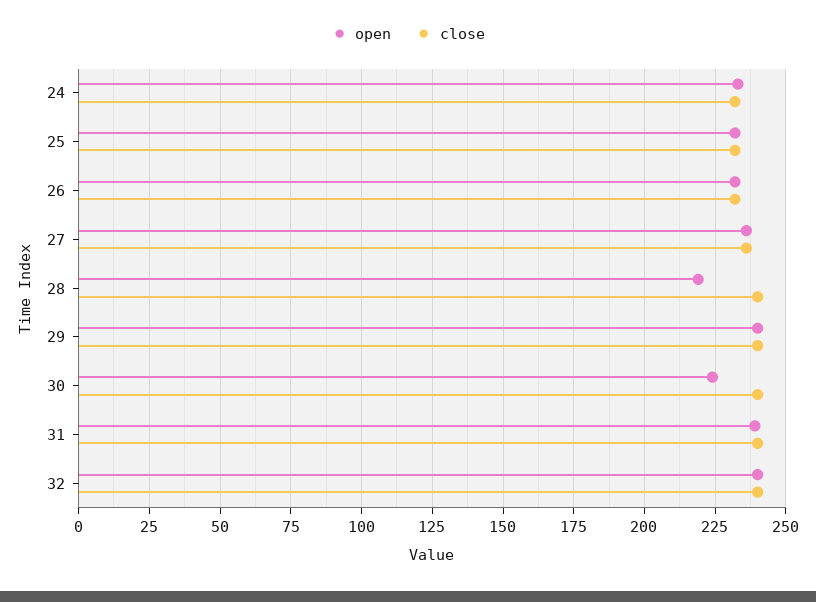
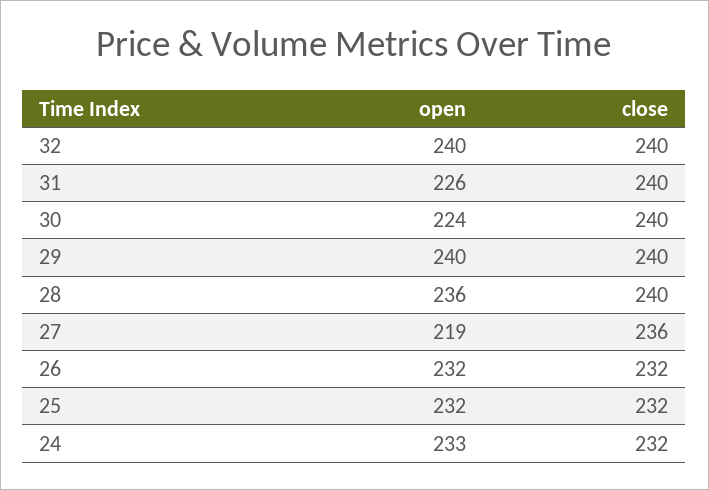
  {
    "open": {
      "24": 233,
      "25": 232,
      "26": 232,
-     "27": 235,
+     "27": 219,
-     "28": 220,
+     "28": 236,
      "29": 240,
      "30": 224,
-     "31": 240,
+     "31": 226,
      "32": 240
    },
    "close": {
      "24": 232,
      "25": 232,
      "26": 232,
      "27": 236,
      "28": 240,
      "29": 240,
      "30": 240,
      "31": 240,
      "32": 240
    }
  }

